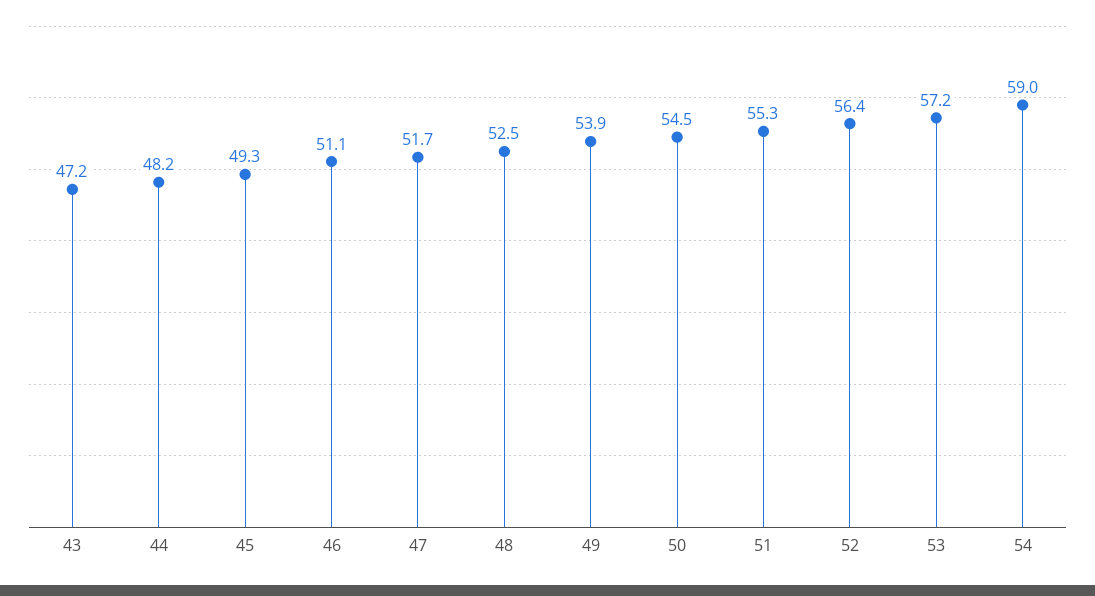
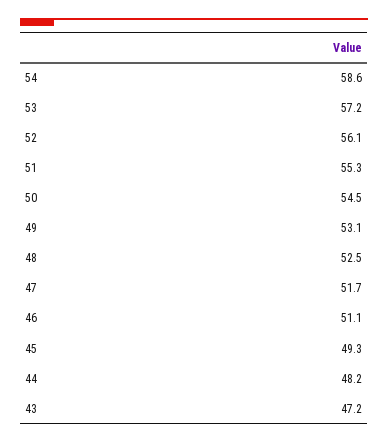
  {
    "43": 47.2,
    "44": 48.2,
    "45": 49.3,
    "46": 51.1,
    "47": 51.7,
    "48": 52.5,
-   "49": 53.9,
+   "49": 53.1,
    "50": 54.5,
    "51": 55.3,
-   "52": 56.4,
+   "52": 56.1,
    "53": 57.2,
-   "54": 59
+   "54": 58.6
  }

